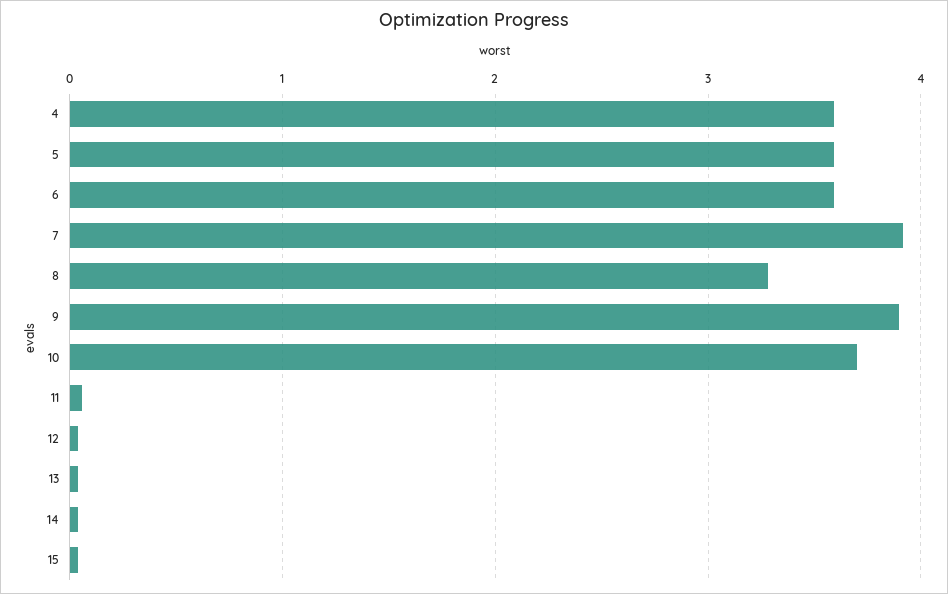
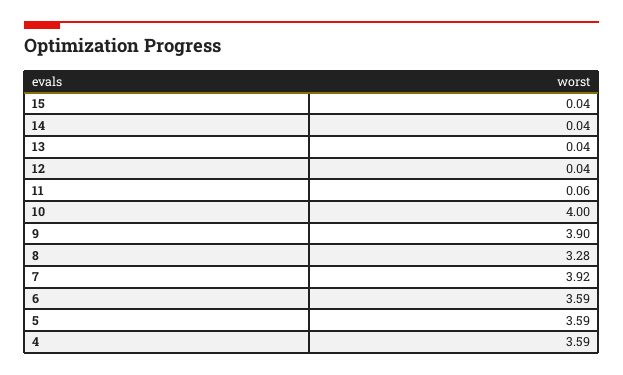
  {
    "4": 3.59,
    "5": 3.59,
    "6": 3.59,
    "7": 3.92,
    "8": 3.28,
    "9": 3.9,
-   "10": 3.7,
+   "10": 4,
    "11": 0.06,
    "12": 0.04,
    "13": 0.04,
    "14": 0.04,
    "15": 0.04
  }

